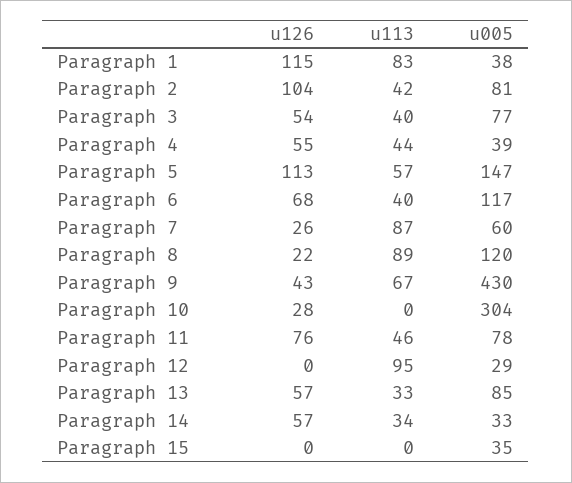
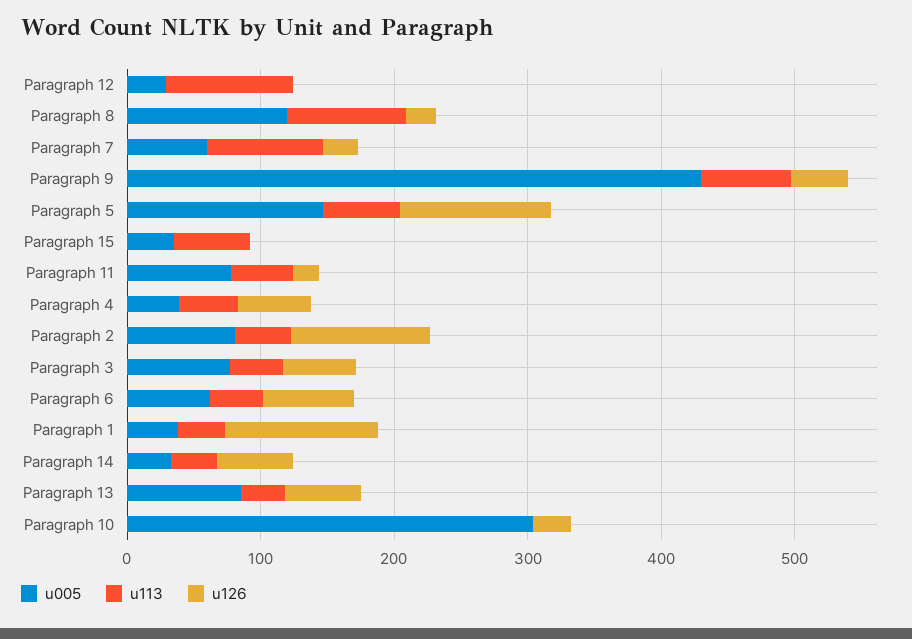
  {
    "u126": {
      "Paragraph 1": 115,
      "Paragraph 2": 104,
      "Paragraph 3": 54,
      "Paragraph 4": 55,
      "Paragraph 5": 113,
      "Paragraph 6": 68,
      "Paragraph 7": 26,
      "Paragraph 8": 22,
      "Paragraph 9": 43,
      "Paragraph 10": 28,
-     "Paragraph 11": 76,
+     "Paragraph 11": 20,
      "Paragraph 12": 0,
      "Paragraph 13": 57,
      "Paragraph 14": 57,
      "Paragraph 15": 0
    },
    "u113": {
-     "Paragraph 1": 83,
+     "Paragraph 1": 40,
      "Paragraph 2": 42,
      "Paragraph 3": 40,
      "Paragraph 4": 44,
      "Paragraph 5": 57,
      "Paragraph 6": 40,
      "Paragraph 7": 87,
      "Paragraph 8": 89,
      "Paragraph 9": 67,
      "Paragraph 10": 0,
      "Paragraph 11": 46,
      "Paragraph 12": 95,
      "Paragraph 13": 33,
      "Paragraph 14": 34,
-     "Paragraph 15": 0
+     "Paragraph 15": 60
    },
    "u005": {
      "Paragraph 1": 38,
      "Paragraph 2": 81,
      "Paragraph 3": 77,
      "Paragraph 4": 39,
      "Paragraph 5": 147,
-     "Paragraph 6": 117,
+     "Paragraph 6": 60,
      "Paragraph 7": 60,
      "Paragraph 8": 120,
      "Paragraph 9": 430,
      "Paragraph 10": 304,
      "Paragraph 11": 78,
      "Paragraph 12": 29,
      "Paragraph 13": 85,
      "Paragraph 14": 33,
      "Paragraph 15": 35
    }
  }

